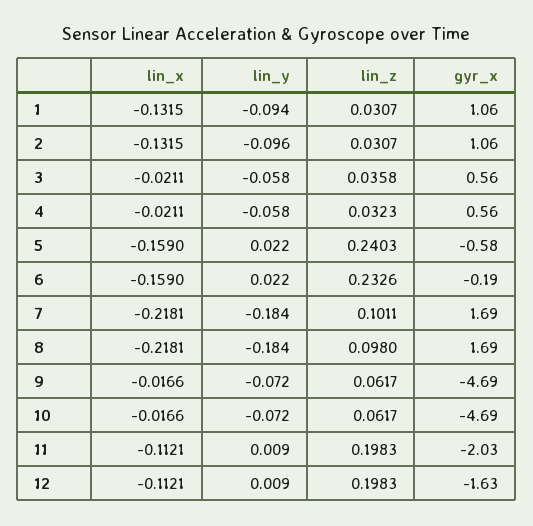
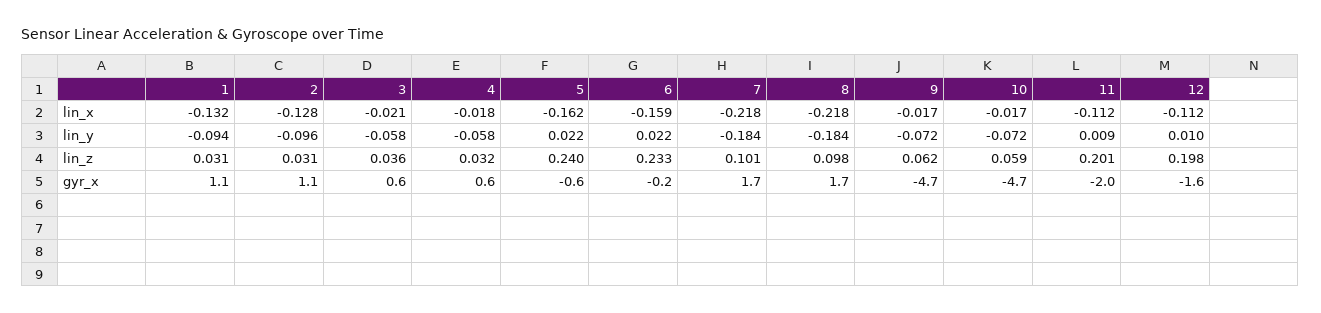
  {
    "lin_x": {
      "1": -0.1315,
-     "2": -0.1315,
+     "2": -0.128,
      "3": -0.0211,
-     "4": -0.0211,
+     "4": -0.018,
-     "5": -0.159,
+     "5": -0.162,
      "6": -0.159,
      "7": -0.2181,
      "8": -0.2181,
      "9": -0.0166,
      "10": -0.0166,
      "11": -0.1121,
      "12": -0.1121
    },
    "lin_y": {
      "1": -0.094,
      "2": -0.096,
      "3": -0.058,
      "4": -0.058,
      "5": 0.022,
      "6": 0.022,
      "7": -0.184,
      "8": -0.184,
      "9": -0.072,
      "10": -0.072,
      "11": 0.009,
-     "12": 0.009
+     "12": 0.01
    },
    "lin_z": {
      "1": 0.0307,
      "2": 0.0307,
      "3": 0.0358,
      "4": 0.0323,
      "5": 0.2403,
      "6": 0.2326,
      "7": 0.1011,
      "8": 0.098,
      "9": 0.0617,
-     "10": 0.0617,
+     "10": 0.059,
-     "11": 0.1983,
+     "11": 0.201,
      "12": 0.1983
    },
    "gyr_x": {
      "1": 1.06,
      "2": 1.06,
      "3": 0.56,
      "4": 0.56,
      "5": -0.58,
      "6": -0.19,
      "7": 1.69,
      "8": 1.69,
      "9": -4.69,
      "10": -4.69,
      "11": -2.03,
      "12": -1.63
    }
  }

